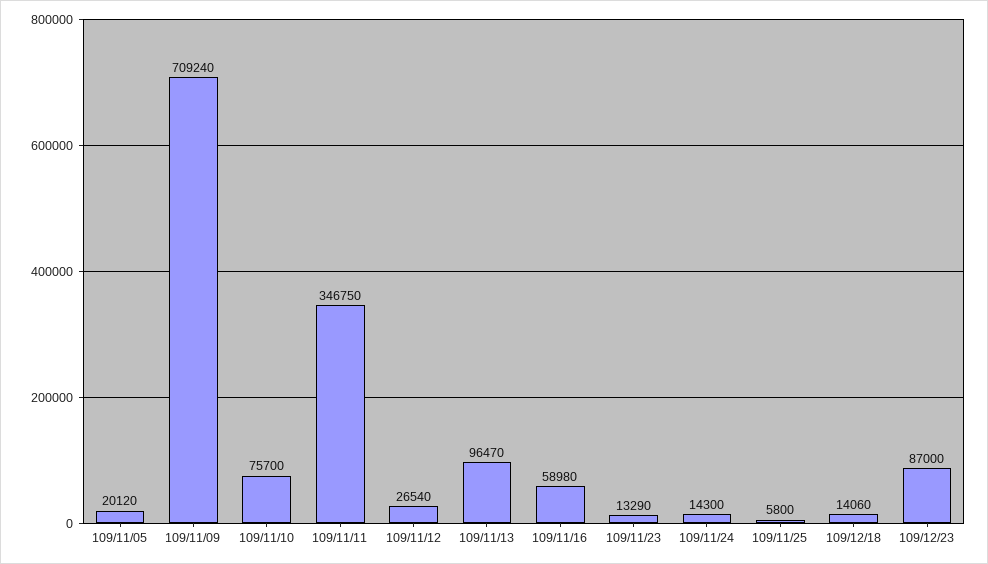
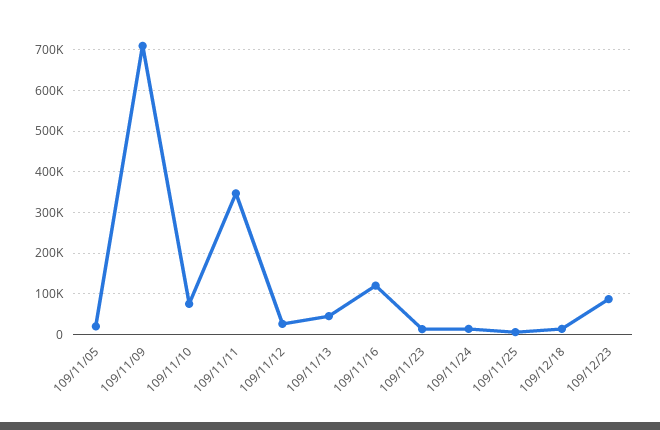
  {
    "109/11/05": 20120,
    "109/11/09": 709240,
    "109/11/10": 75700,
    "109/11/11": 346750,
    "109/11/12": 26540,
-   "109/11/13": 96470,
+   "109/11/13": 40000,
-   "109/11/16": 58980,
+   "109/11/16": 120000,
    "109/11/23": 13290,
    "109/11/24": 14300,
    "109/11/25": 5800,
    "109/12/18": 14060,
    "109/12/23": 87000
  }

